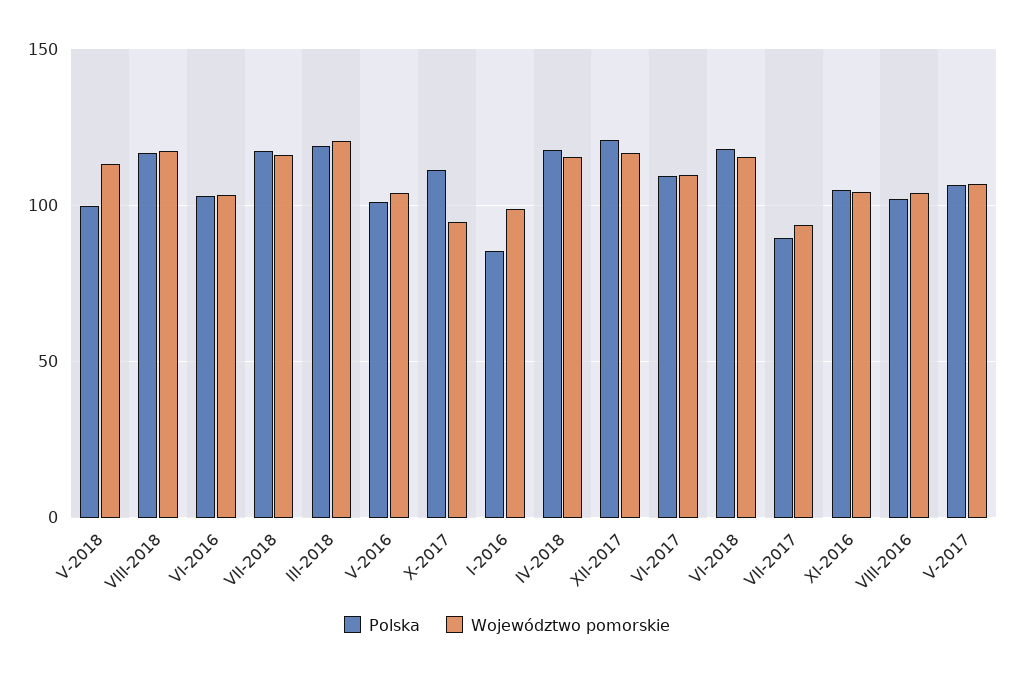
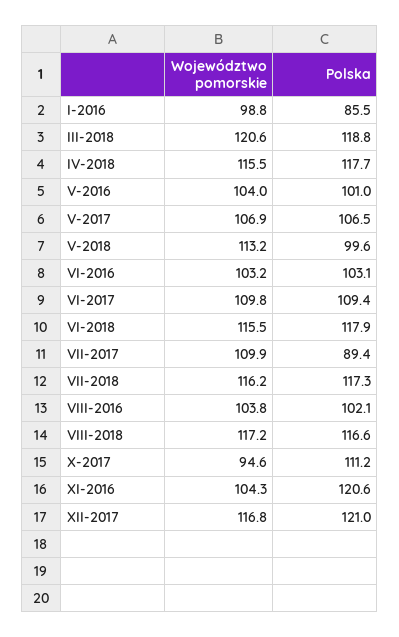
  {
    "Polska": {
      "V-2018": 99.6,
      "VIII-2018": 116.6,
      "VI-2016": 103.1,
      "VII-2018": 117.3,
      "III-2018": 118.8,
      "V-2016": 101,
      "X-2017": 111.2,
      "I-2016": 85.5,
      "IV-2018": 117.7,
      "XII-2017": 121,
      "VI-2017": 109.4,
      "VI-2018": 117.9,
      "VII-2017": 89.4,
-     "XI-2016": 105,
+     "XI-2016": 120.6,
      "VIII-2016": 102.1,
      "V-2017": 106.5
    },
    "Województwo pomorskie": {
      "V-2018": 113.2,
      "VIII-2018": 117.2,
      "VI-2016": 103.2,
      "VII-2018": 116.2,
      "III-2018": 120.6,
      "V-2016": 104,
      "X-2017": 94.6,
      "I-2016": 98.8,
      "IV-2018": 115.5,
      "XII-2017": 116.8,
      "VI-2017": 109.8,
      "VI-2018": 115.5,
-     "VII-2017": 95,
+     "VII-2017": 109.9,
      "XI-2016": 104.3,
      "VIII-2016": 103.8,
      "V-2017": 106.9
    }
  }

